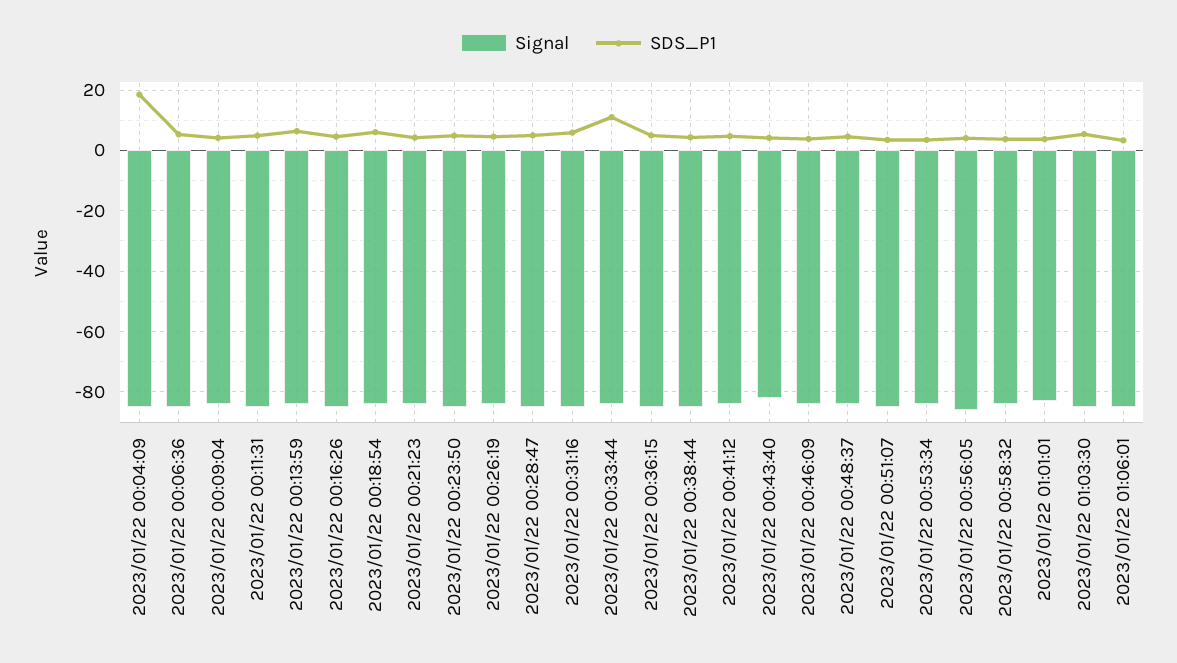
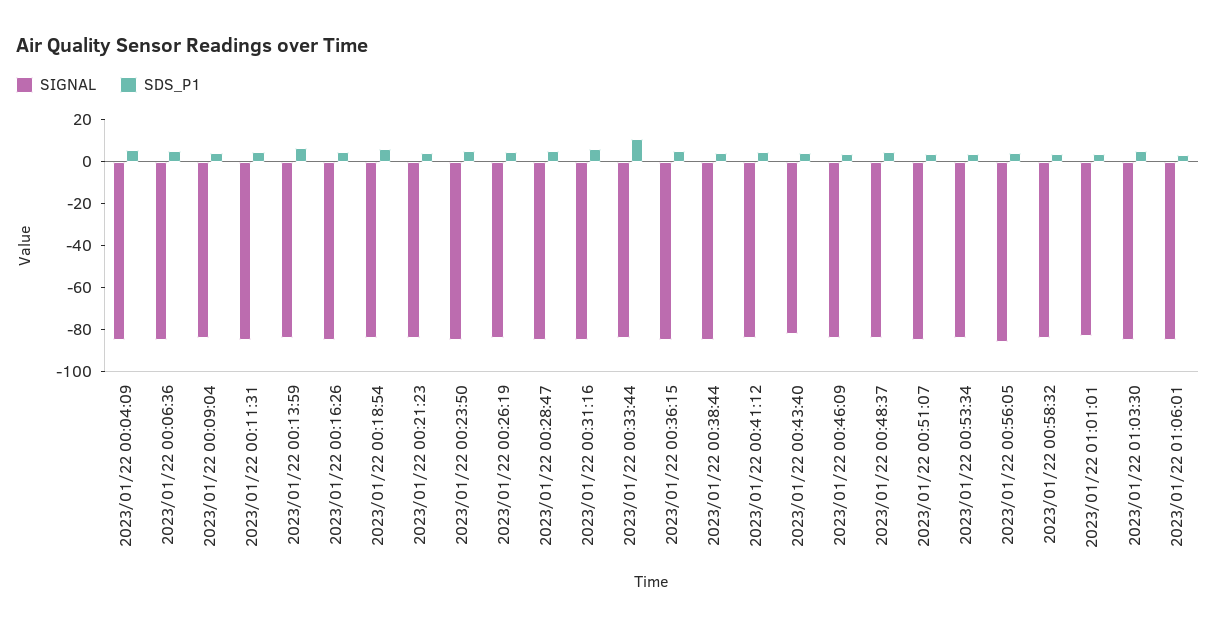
  {
    "Signal": {
      "2023/01/22 00:04:09": -86,
      "2023/01/22 00:06:36": -86,
      "2023/01/22 00:09:04": -84,
      "2023/01/22 00:11:31": -86,
      "2023/01/22 00:13:59": -84,
      "2023/01/22 00:16:26": -86,
      "2023/01/22 00:18:54": -84,
      "2023/01/22 00:21:23": -84,
      "2023/01/22 00:23:50": -86,
      "2023/01/22 00:26:19": -84,
      "2023/01/22 00:28:47": -86,
      "2023/01/22 00:31:16": -86,
      "2023/01/22 00:33:44": -84,
      "2023/01/22 00:36:15": -86,
      "2023/01/22 00:38:44": -86,
      "2023/01/22 00:41:12": -84,
      "2023/01/22 00:43:40": -82,
      "2023/01/22 00:46:09": -84,
      "2023/01/22 00:48:37": -84,
      "2023/01/22 00:51:07": -86,
      "2023/01/22 00:53:34": -84,
      "2023/01/22 00:56:05": -86,
      "2023/01/22 00:58:32": -84,
      "2023/01/22 01:01:01": -84,
      "2023/01/22 01:03:30": -86,
      "2023/01/22 01:06:01": -86
    },
    "SDS_P1": {
-     "2023/01/22 00:04:09": 18,
+     "2023/01/22 00:04:09": 5,
      "2023/01/22 00:06:36": 6,
      "2023/01/22 00:09:04": 4,
      "2023/01/22 00:11:31": 4,
      "2023/01/22 00:13:59": 6,
      "2023/01/22 00:16:26": 4,
      "2023/01/22 00:18:54": 6,
      "2023/01/22 00:21:23": 4,
      "2023/01/22 00:23:50": 4,
      "2023/01/22 00:26:19": 4,
      "2023/01/22 00:28:47": 4,
      "2023/01/22 00:31:16": 6,
      "2023/01/22 00:33:44": 12,
      "2023/01/22 00:36:15": 6,
      "2023/01/22 00:38:44": 4,
      "2023/01/22 00:41:12": 4,
      "2023/01/22 00:43:40": 4,
      "2023/01/22 00:46:09": 4,
      "2023/01/22 00:48:37": 4,
      "2023/01/22 00:51:07": 4,
      "2023/01/22 00:53:34": 4,
      "2023/01/22 00:56:05": 4,
      "2023/01/22 00:58:32": 4,
      "2023/01/22 01:01:01": 4,
      "2023/01/22 01:03:30": 6,
      "2023/01/22 01:06:01": 4
    }
  }

